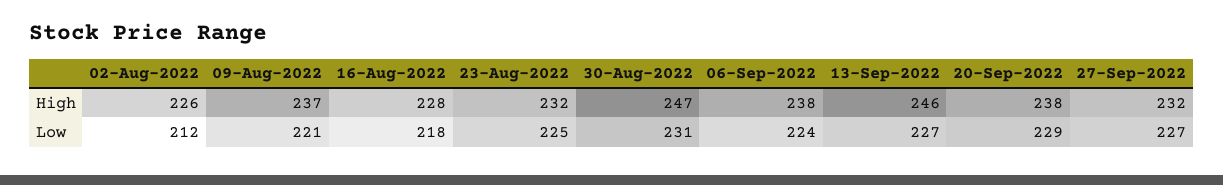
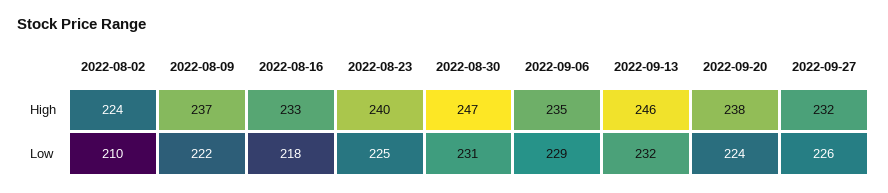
  {
    "02-Aug-2022": {
-     "High": 226,
+     "High": 224,
-     "Low": 212
+     "Low": 210
    },
    "09-Aug-2022": {
      "High": 237,
-     "Low": 221
+     "Low": 222
    },
    "16-Aug-2022": {
-     "High": 228,
+     "High": 233,
      "Low": 218
    },
    "23-Aug-2022": {
-     "High": 232,
+     "High": 240,
      "Low": 225
    },
    "30-Aug-2022": {
      "High": 247,
      "Low": 231
    },
    "06-Sep-2022": {
-     "High": 238,
+     "High": 235,
-     "Low": 224
+     "Low": 229
    },
    "13-Sep-2022": {
      "High": 246,
-     "Low": 227
+     "Low": 232
    },
    "20-Sep-2022": {
      "High": 238,
-     "Low": 229
+     "Low": 224
    },
    "27-Sep-2022": {
      "High": 232,
-     "Low": 227
+     "Low": 226
    }
  }

